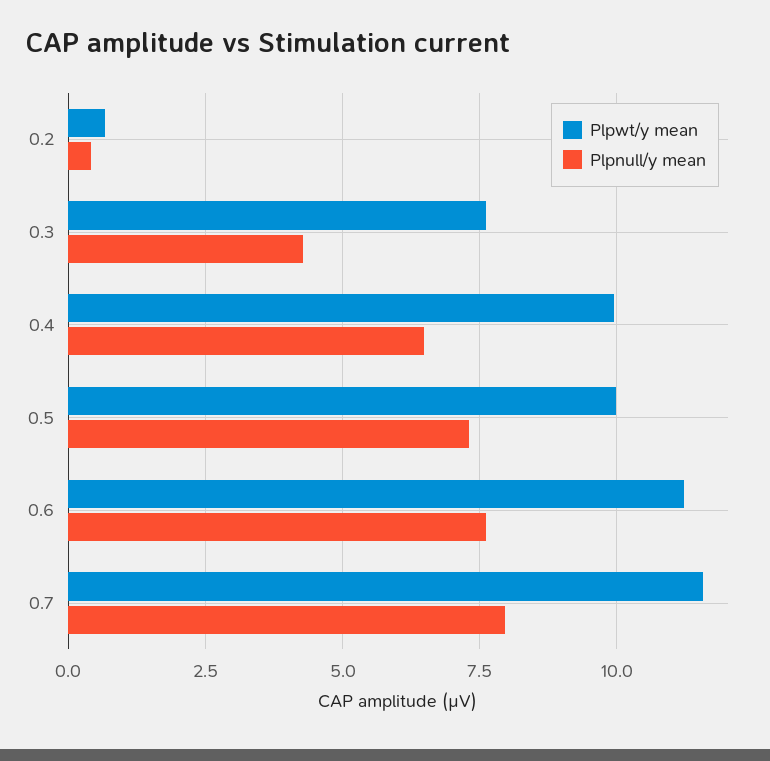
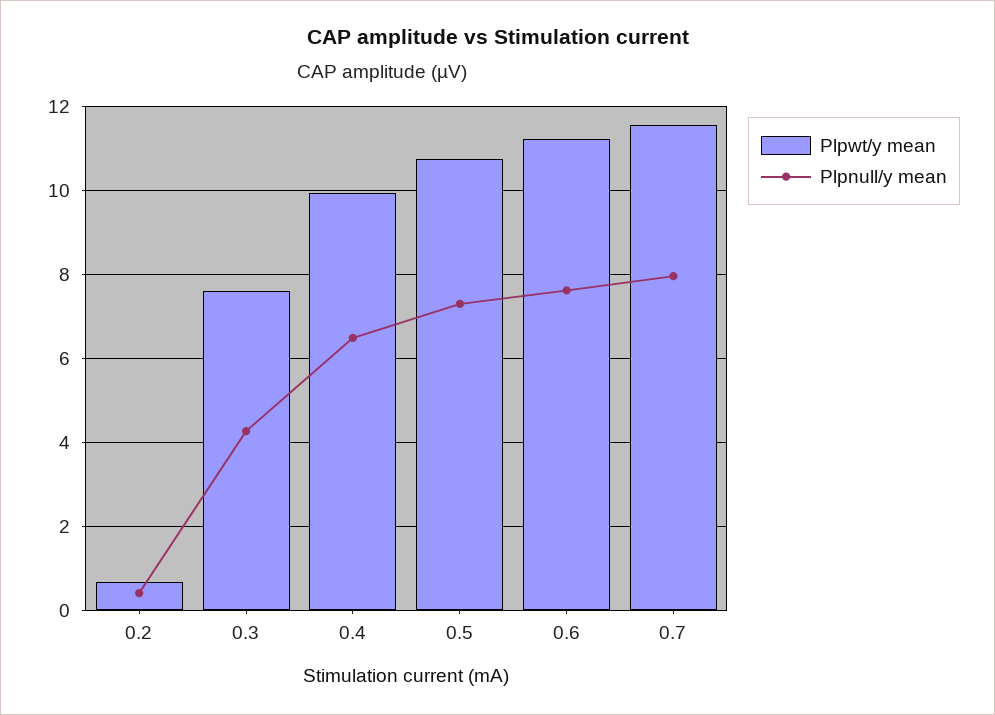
  {
    "Plpwt/y mean": {
      "0.2": 0.6,
      "0.3": 7.6,
      "0.4": 10,
-     "0.5": 10,
+     "0.5": 10.8,
      "0.6": 11.2,
      "0.7": 11.6
    },
    "Plpnull/y mean": {
      "0.2": 0.4,
      "0.3": 4.2,
      "0.4": 6.4,
      "0.5": 7.2,
      "0.6": 7.6,
      "0.7": 8
    }
  }

